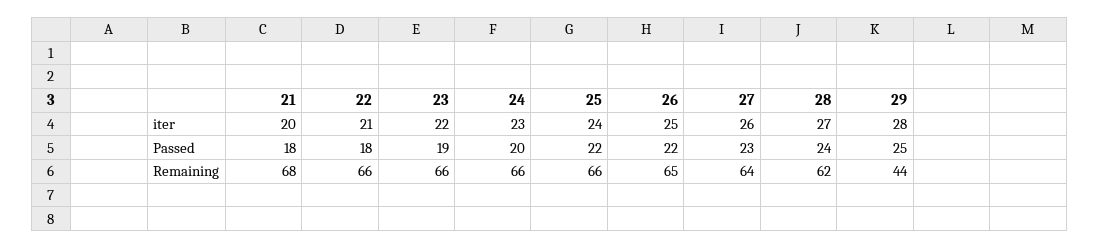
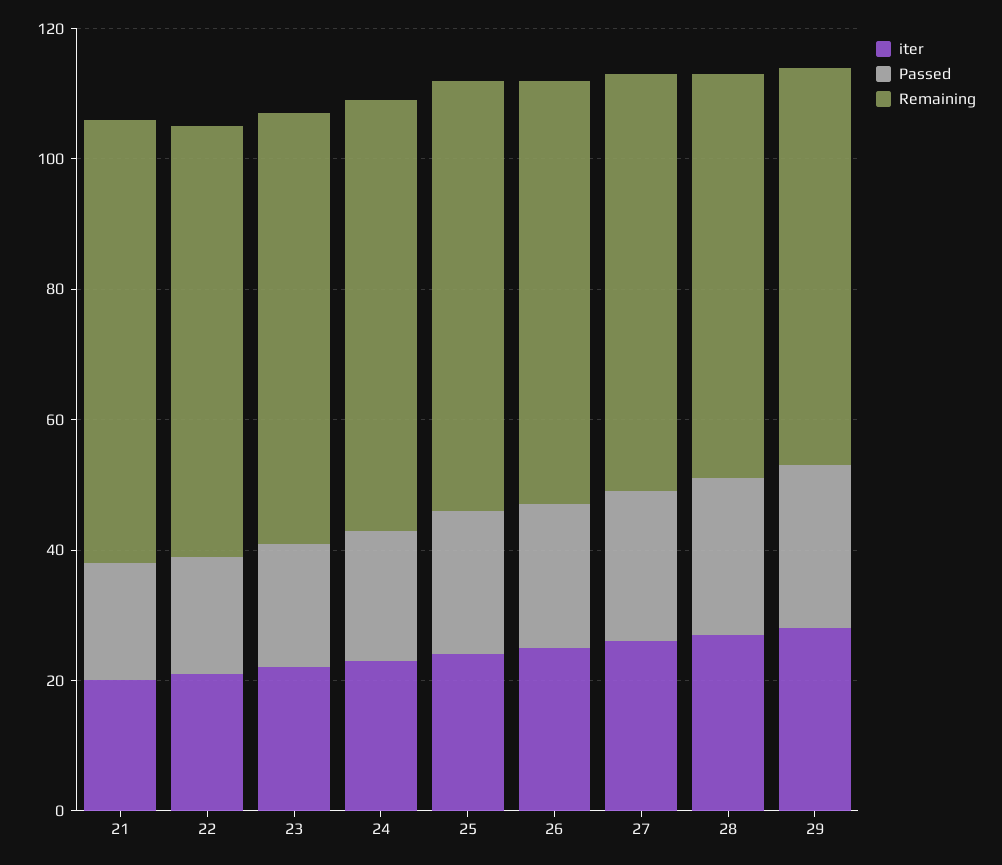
  {
    "iter": {
      "21": 20,
      "22": 21,
      "23": 22,
      "24": 23,
      "25": 24,
      "26": 25,
      "27": 26,
      "28": 27,
      "29": 28
    },
    "Passed": {
      "21": 18,
      "22": 18,
      "23": 19,
      "24": 20,
      "25": 22,
      "26": 22,
      "27": 23,
      "28": 24,
      "29": 25
    },
    "Remaining": {
      "21": 68,
      "22": 66,
      "23": 66,
      "24": 66,
      "25": 66,
      "26": 65,
      "27": 64,
      "28": 62,
-     "29": 44
+     "29": 60
    }
  }

